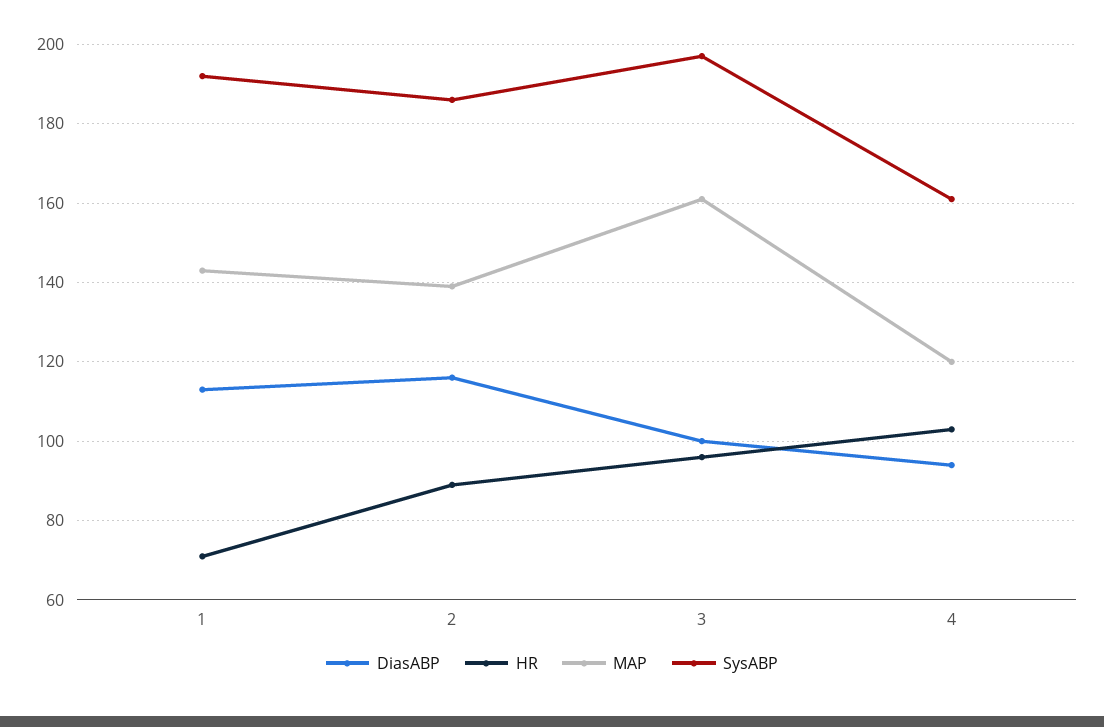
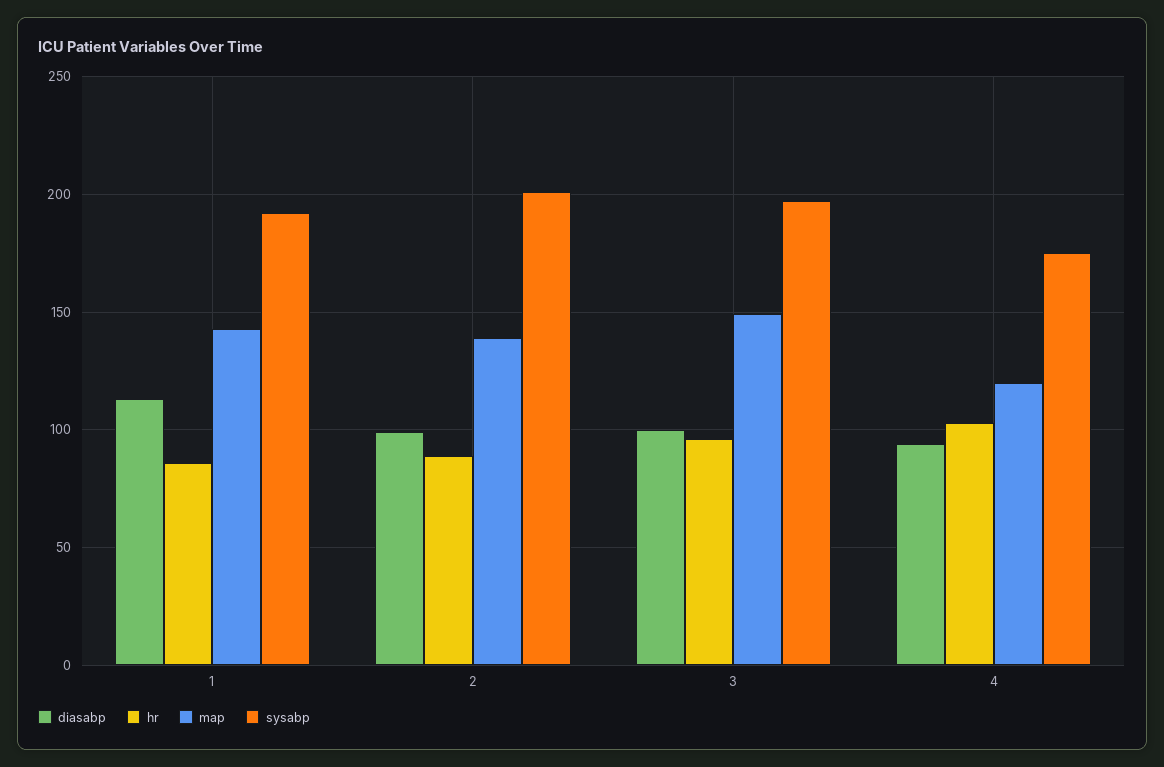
  {
    "DiasABP": {
      "1": 115,
-     "2": 115,
+     "2": 100,
      "3": 100,
      "4": 95
    },
    "HR": {
-     "1": 70,
+     "1": 85,
      "2": 90,
      "3": 95,
      "4": 105
    },
    "MAP": {
      "1": 145,
      "2": 140,
-     "3": 160,
+     "3": 150,
      "4": 120
    },
    "SysABP": {
      "1": 190,
-     "2": 185,
+     "2": 200,
      "3": 195,
-     "4": 160
+     "4": 175
    }
  }

